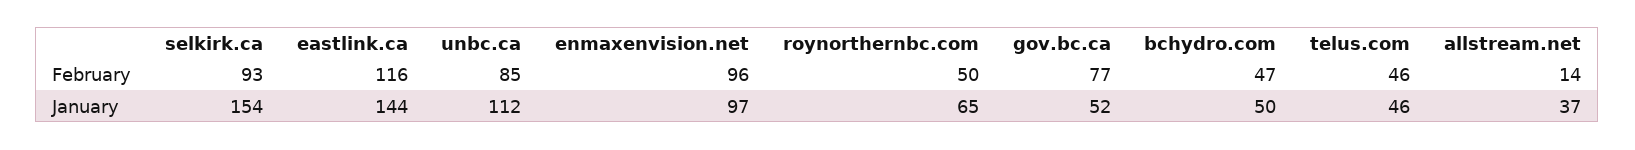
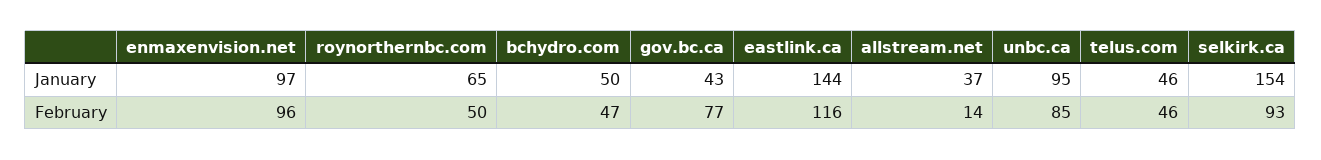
  {
    "selkirk.ca": {
      "February": 93,
      "January": 154
    },
    "eastlink.ca": {
      "February": 116,
      "January": 144
    },
    "unbc.ca": {
      "February": 85,
-     "January": 112
+     "January": 95
    },
    "enmaxenvision.net": {
      "February": 96,
      "January": 97
    },
    "roynorthernbc.com": {
      "February": 50,
      "January": 65
    },
    "gov.bc.ca": {
      "February": 77,
-     "January": 52
+     "January": 43
    },
    "bchydro.com": {
      "February": 47,
      "January": 50
    },
    "telus.com": {
      "February": 46,
      "January": 46
    },
    "allstream.net": {
      "February": 14,
      "January": 37
    }
  }

